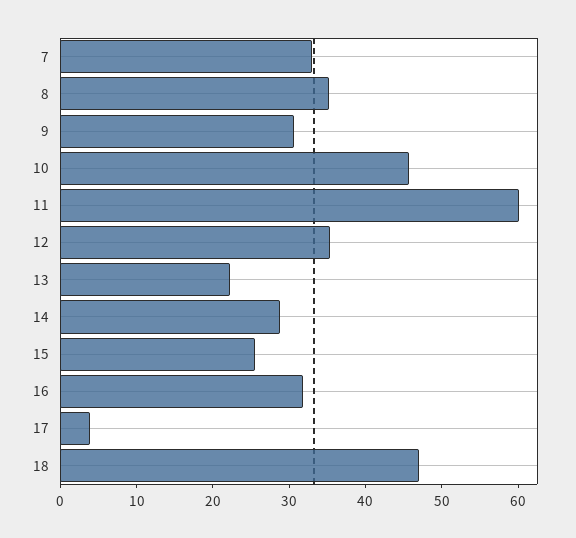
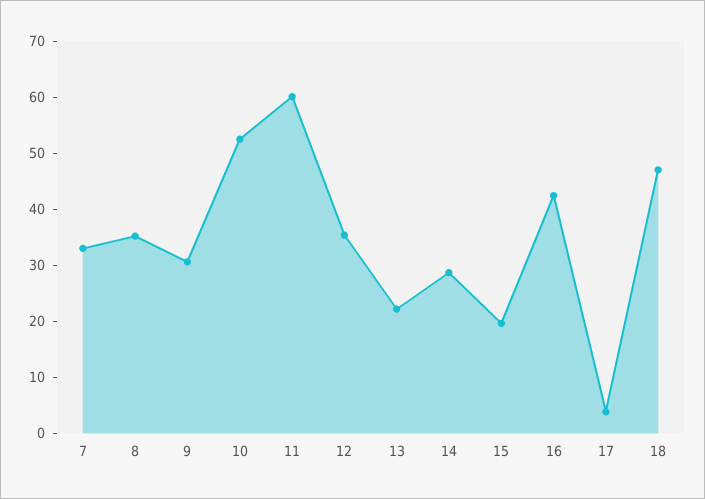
  {
    "7": 34,
    "8": 36,
    "9": 30,
-   "10": 46,
+   "10": 52,
    "11": 60,
    "12": 36,
    "13": 22,
    "14": 28,
-   "15": 26,
+   "15": 20,
-   "16": 32,
+   "16": 42,
    "17": 4,
    "18": 48
  }

